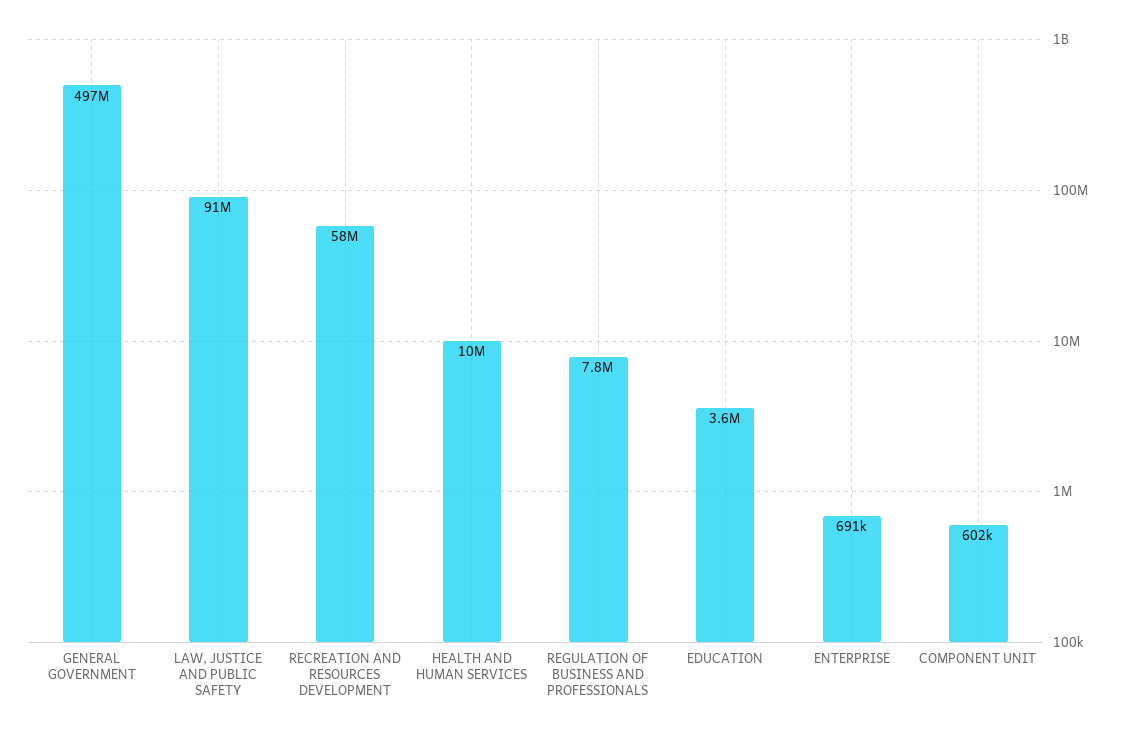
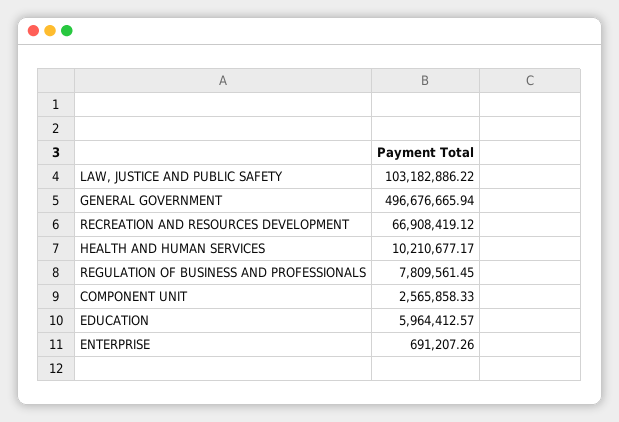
  {
    "GENERAL GOVERNMENT": 496676665.94,
-   "LAW, JUSTICE AND PUBLIC SAFETY": 91000000,
+   "LAW, JUSTICE AND PUBLIC SAFETY": 103182886.22,
-   "RECREATION AND RESOURCES DEVELOPMENT": 58000000,
+   "RECREATION AND RESOURCES DEVELOPMENT": 66908419.12,
    "HEALTH AND HUMAN SERVICES": 10210677.17,
    "REGULATION OF BUSINESS AND PROFESSIONALS": 7809561.45,
-   "EDUCATION": 3600000,
+   "EDUCATION": 5964412.57,
    "ENTERPRISE": 691207.26,
-   "COMPONENT UNIT": 602000
+   "COMPONENT UNIT": 2565858.33
  }

